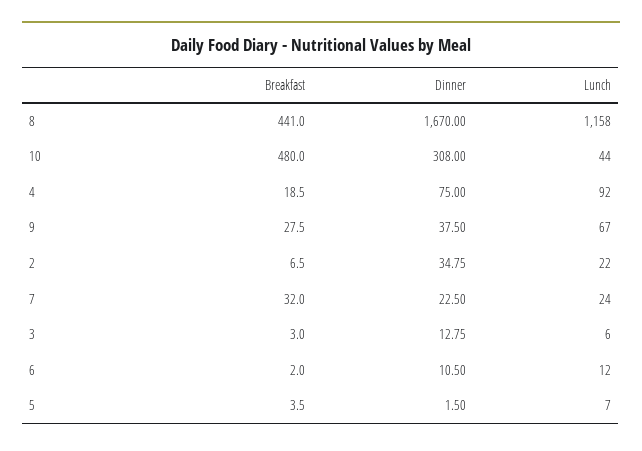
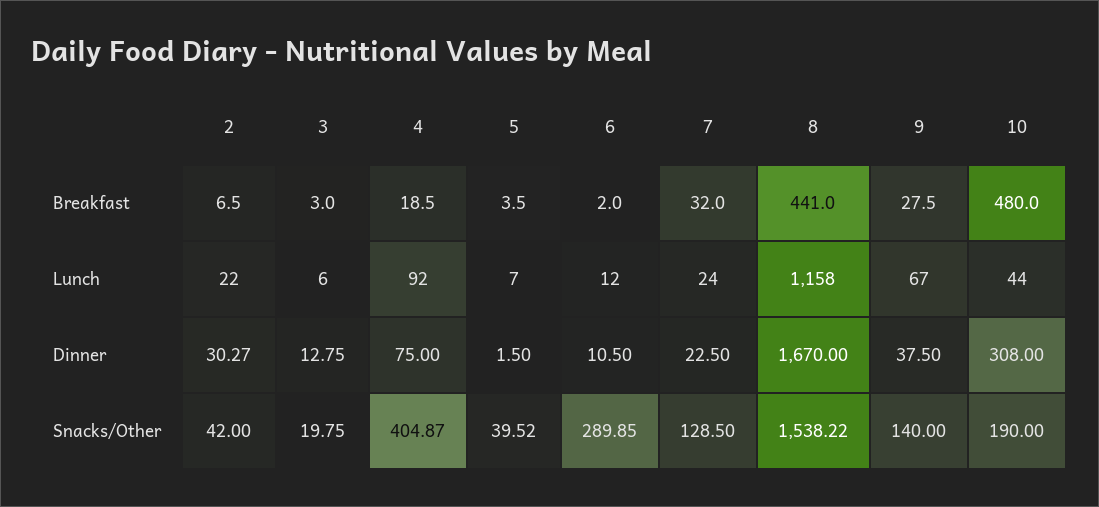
  {
    "Breakfast": {
      "8": 441,
      "10": 480,
      "4": 18.5,
      "9": 27.5,
      "2": 6.5,
      "7": 32,
      "3": 3,
      "6": 2,
      "5": 3.5
    },
    "Dinner": {
      "8": 1670,
      "10": 308,
      "4": 75,
      "9": 37.5,
-     "2": 34.75,
+     "2": 30.27,
      "7": 22.5,
      "3": 12.75,
      "6": 10.5,
      "5": 1.5
    },
    "Lunch": {
      "8": 1158,
      "10": 44,
      "4": 92,
      "9": 67,
      "2": 22,
      "7": 24,
      "3": 6,
      "6": 12,
      "5": 7
-   }
+   },
+   "Snacks/Other": {
+     "2": 42,
+     "3": 19.75,
+     "4": 404.87,
+     "5": 39.52,
+     "6": 289.85,
+     "7": 128.5,
+     "8": 1538.22,
+     "9": 140,
+     "10": 190
+   }
  }

